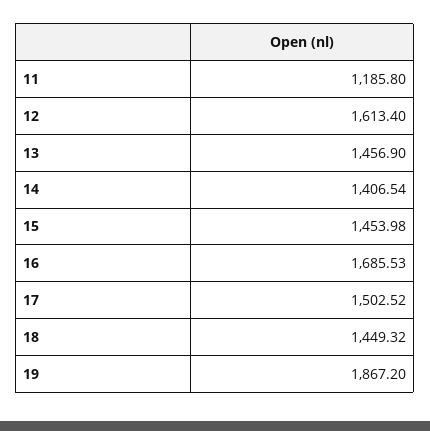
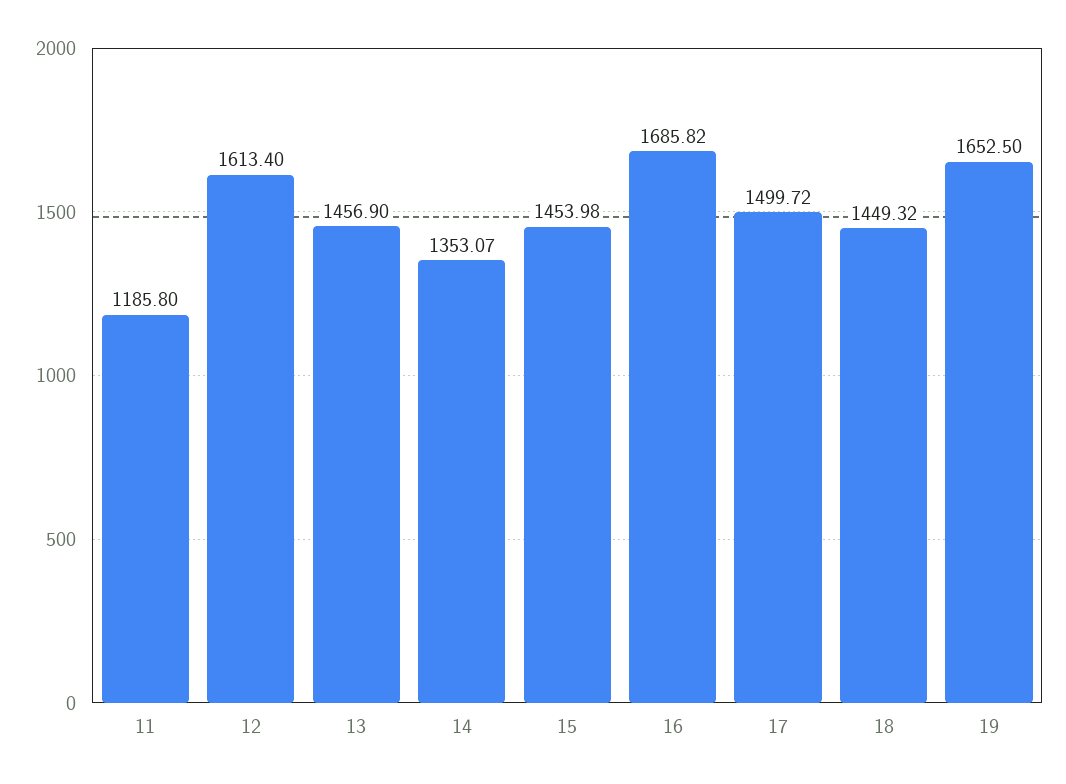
  {
    "11": 1185.8,
    "12": 1613.4,
    "13": 1456.9,
-   "14": 1406.54,
+   "14": 1353.07,
    "15": 1453.98,
-   "16": 1685.53,
+   "16": 1685.82,
-   "17": 1502.52,
+   "17": 1499.72,
    "18": 1449.32,
-   "19": 1867.2
+   "19": 1652.5
  }

